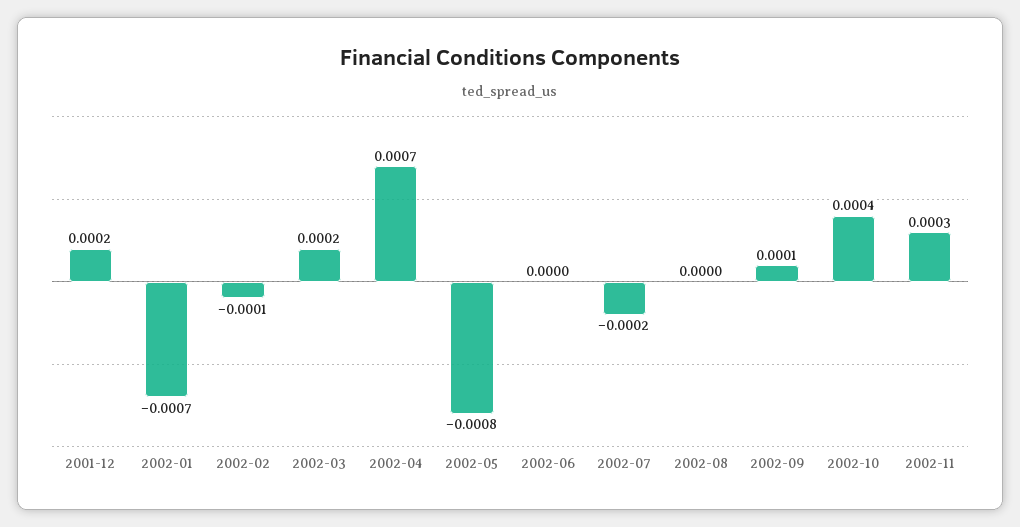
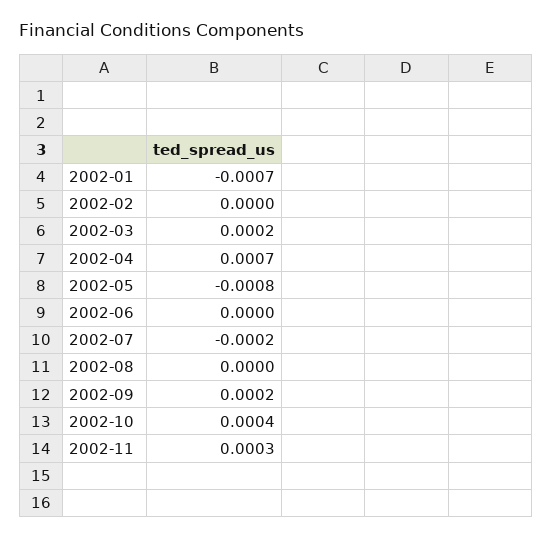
  {
-   "2001-12": 0.0002,
    "2002-01": -0.0007,
-   "2002-02": -0.0001,
+   "2002-02": 0,
    "2002-03": 0.0002,
    "2002-04": 0.0007,
    "2002-05": -0.0008,
    "2002-06": 0,
    "2002-07": -0.0002,
    "2002-08": 0,
-   "2002-09": 0.0001,
+   "2002-09": 0.0002,
    "2002-10": 0.0004,
    "2002-11": 0.0003
  }

